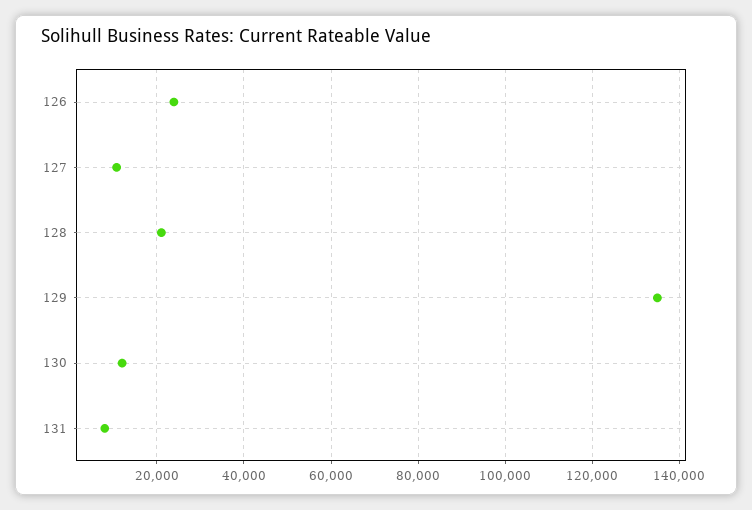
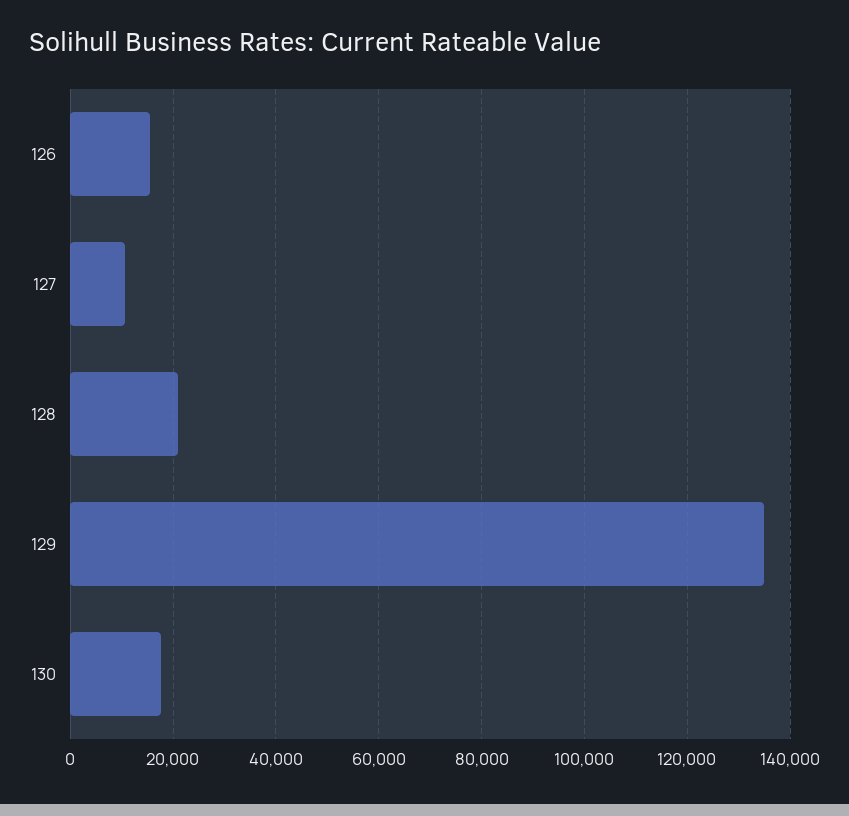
  {
-   "126": 24000,
+   "126": 16000,
    "127": 10000,
    "128": 22000,
    "129": 136000,
-   "130": 12000,
+   "130": 18000
-   "131": 8000
  }

